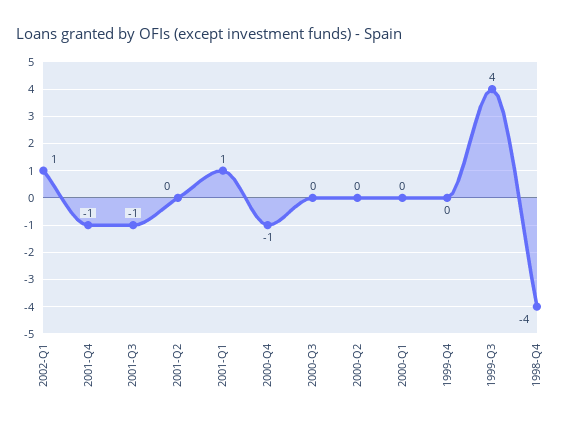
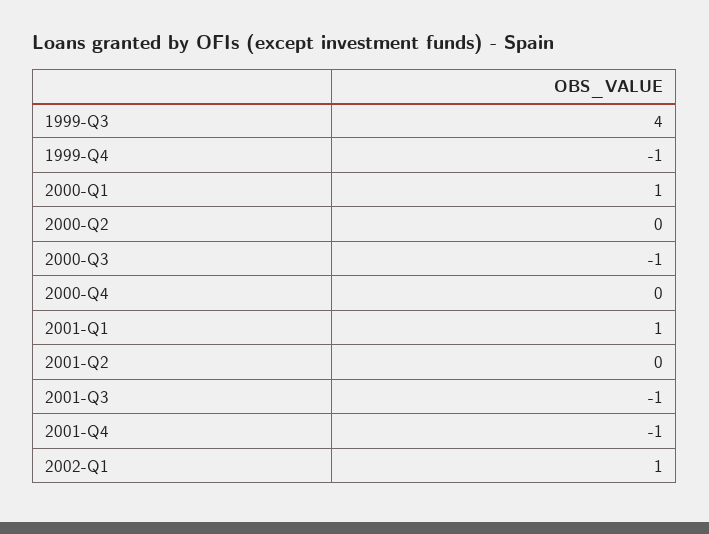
  {
    "2002-Q1": 1,
    "2001-Q4": -1,
    "2001-Q3": -1,
    "2001-Q2": 0,
    "2001-Q1": 1,
-   "2000-Q4": -1,
+   "2000-Q4": 0,
-   "2000-Q3": 0,
+   "2000-Q3": -1,
    "2000-Q2": 0,
-   "2000-Q1": 0,
+   "2000-Q1": 1,
-   "1999-Q4": 0,
+   "1999-Q4": -1,
-   "1999-Q3": 4,
+   "1999-Q3": 4
-   "1998-Q4": -4
  }

